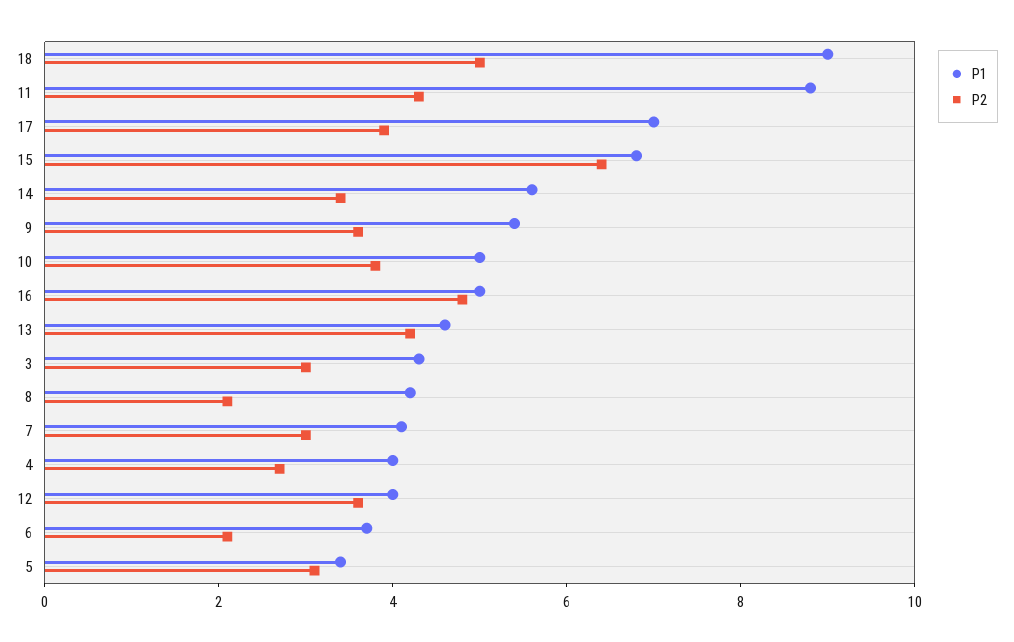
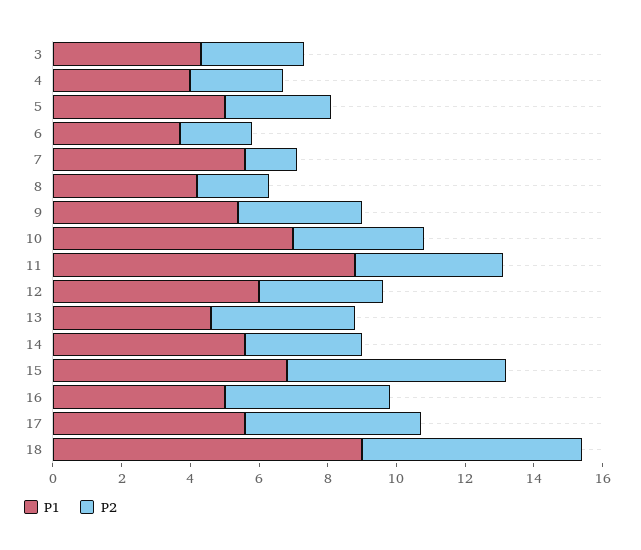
  {
    "P1": {
      "18": 9,
      "11": 9,
-     "17": 7,
+     "17": 5.5,
      "15": 7,
      "14": 5.5,
      "9": 5.5,
-     "10": 5,
+     "10": 7,
      "16": 5,
      "13": 4.5,
      "3": 4.5,
      "8": 4,
-     "7": 4,
+     "7": 5.5,
      "4": 4,
-     "12": 4,
+     "12": 6,
      "6": 3.5,
-     "5": 3.5
+     "5": 5
    },
    "P2": {
-     "18": 5,
+     "18": 6.5,
      "11": 4.5,
-     "17": 4,
+     "17": 5,
      "15": 6.5,
      "14": 3.5,
      "9": 3.5,
      "10": 4,
      "16": 5,
      "13": 4,
      "3": 3,
      "8": 2,
-     "7": 3,
+     "7": 1.5,
      "4": 2.5,
      "12": 3.5,
      "6": 2,
      "5": 3
    }
  }

